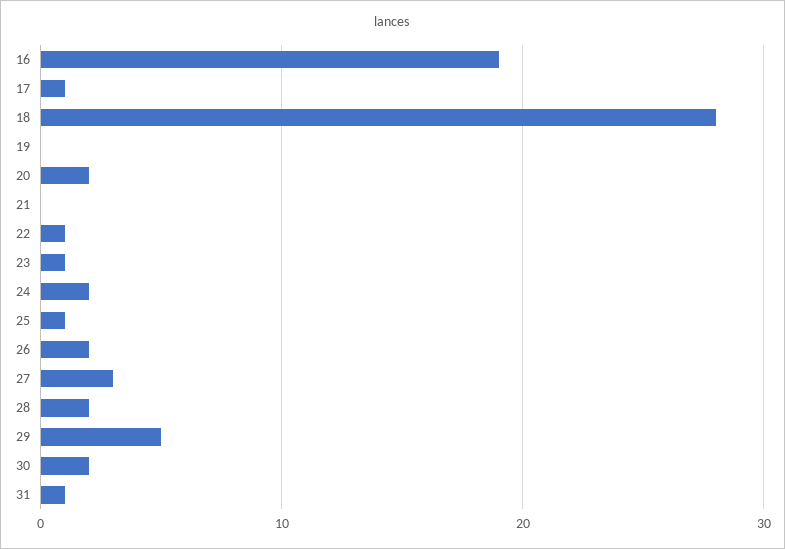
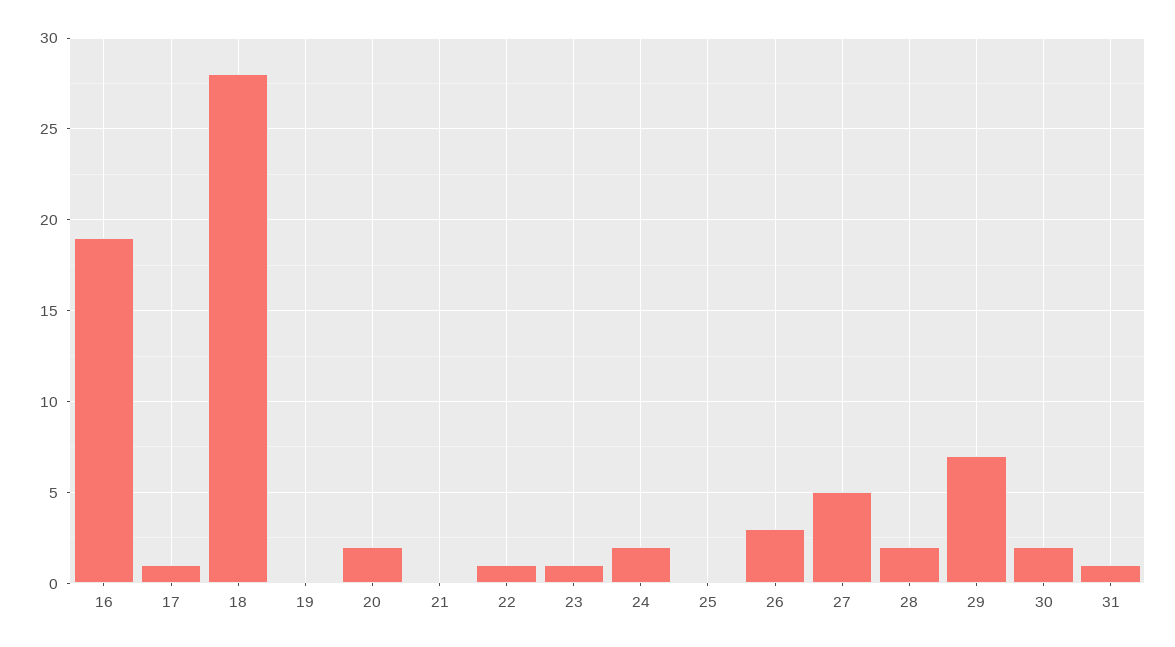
  {
    "16": 19,
    "17": 1,
    "18": 28,
    "19": 0,
    "20": 2,
    "21": 0,
    "22": 1,
    "23": 1,
    "24": 2,
-   "25": 1,
+   "25": 0,
-   "26": 2,
+   "26": 3,
-   "27": 3,
+   "27": 5,
    "28": 2,
-   "29": 5,
+   "29": 7,
    "30": 2,
    "31": 1
  }

